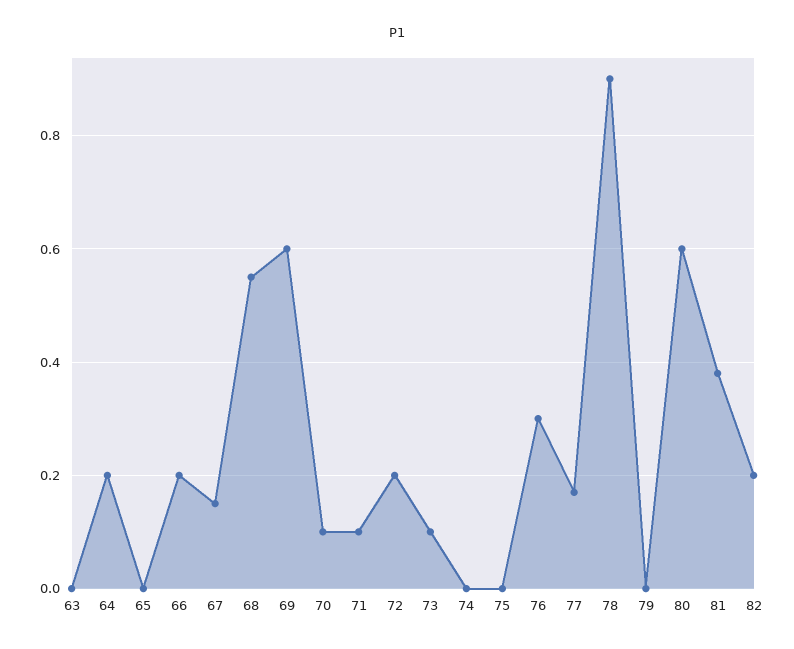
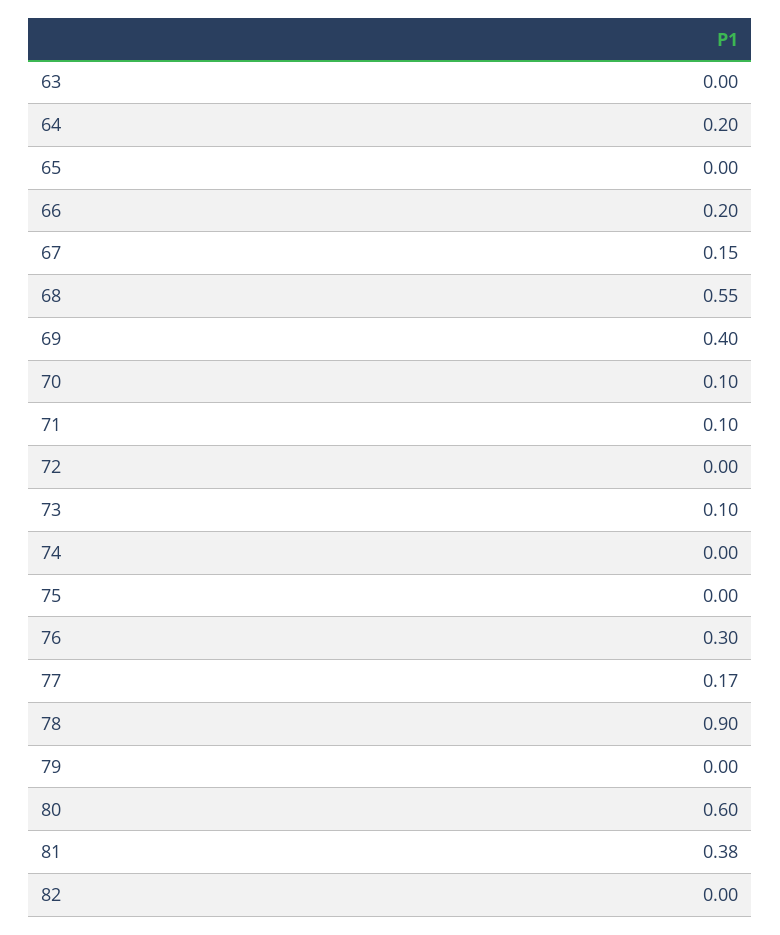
  {
    "63": 0,
    "64": 0.2,
    "65": 0,
    "66": 0.2,
    "67": 0.15,
    "68": 0.55,
-   "69": 0.6,
+   "69": 0.4,
    "70": 0.1,
    "71": 0.1,
-   "72": 0.2,
+   "72": 0,
    "73": 0.1,
    "74": 0,
    "75": 0,
    "76": 0.3,
    "77": 0.17,
    "78": 0.9,
    "79": 0,
    "80": 0.6,
    "81": 0.38,
-   "82": 0.2
+   "82": 0
  }

